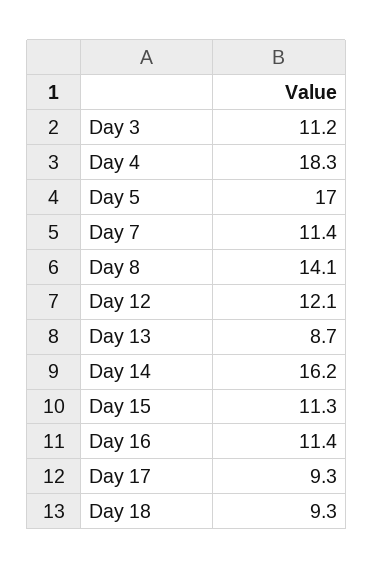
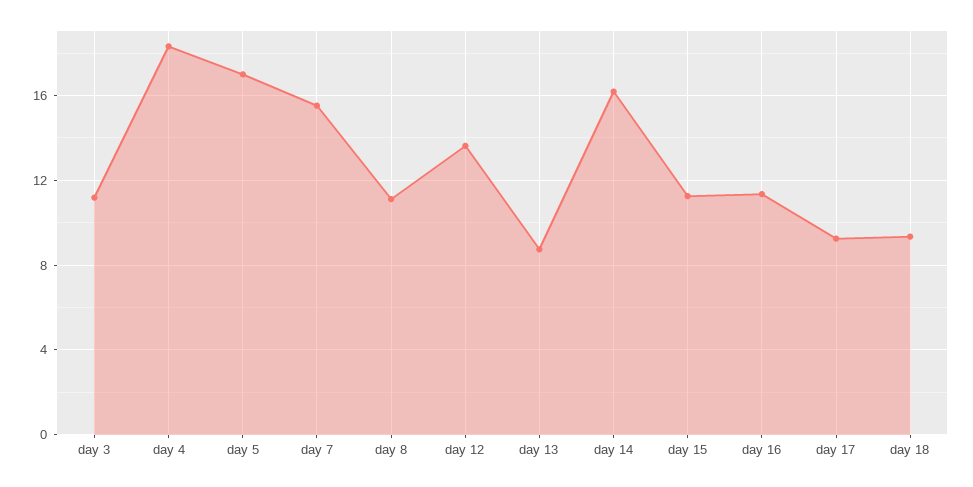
  {
    "Day 3": 11.2,
    "Day 4": 18.3,
    "Day 5": 17,
-   "Day 7": 11.4,
+   "Day 7": 15.5,
-   "Day 8": 14.1,
+   "Day 8": 11,
-   "Day 12": 12.1,
+   "Day 12": 13.5,
    "Day 13": 8.7,
    "Day 14": 16.2,
    "Day 15": 11.3,
    "Day 16": 11.4,
    "Day 17": 9.3,
    "Day 18": 9.3
  }

